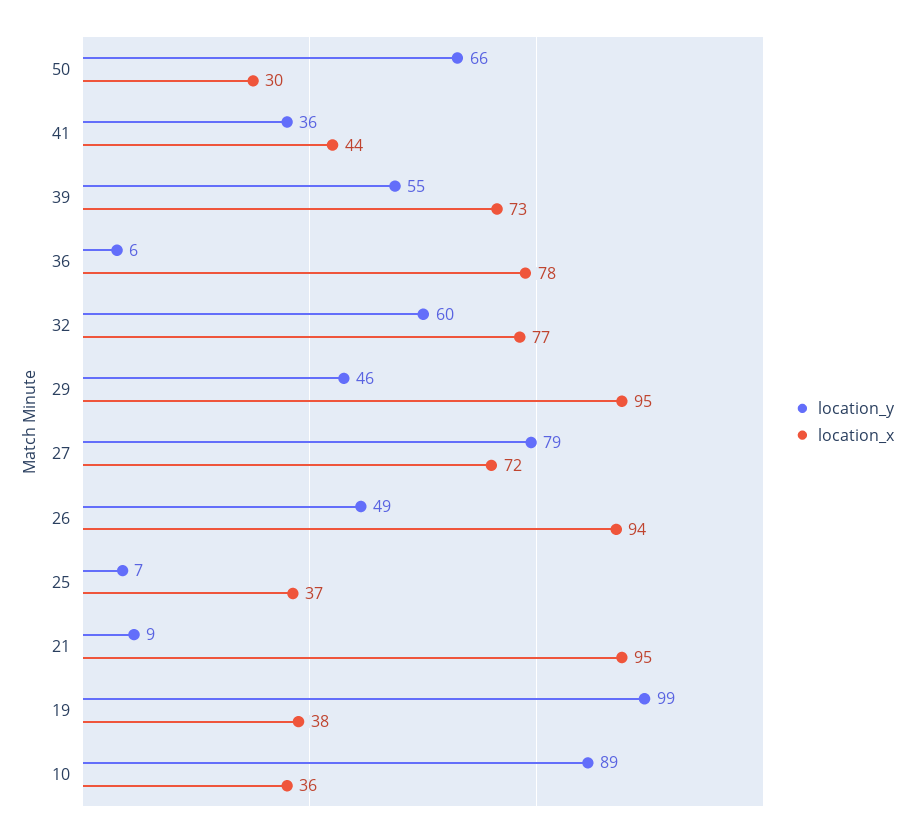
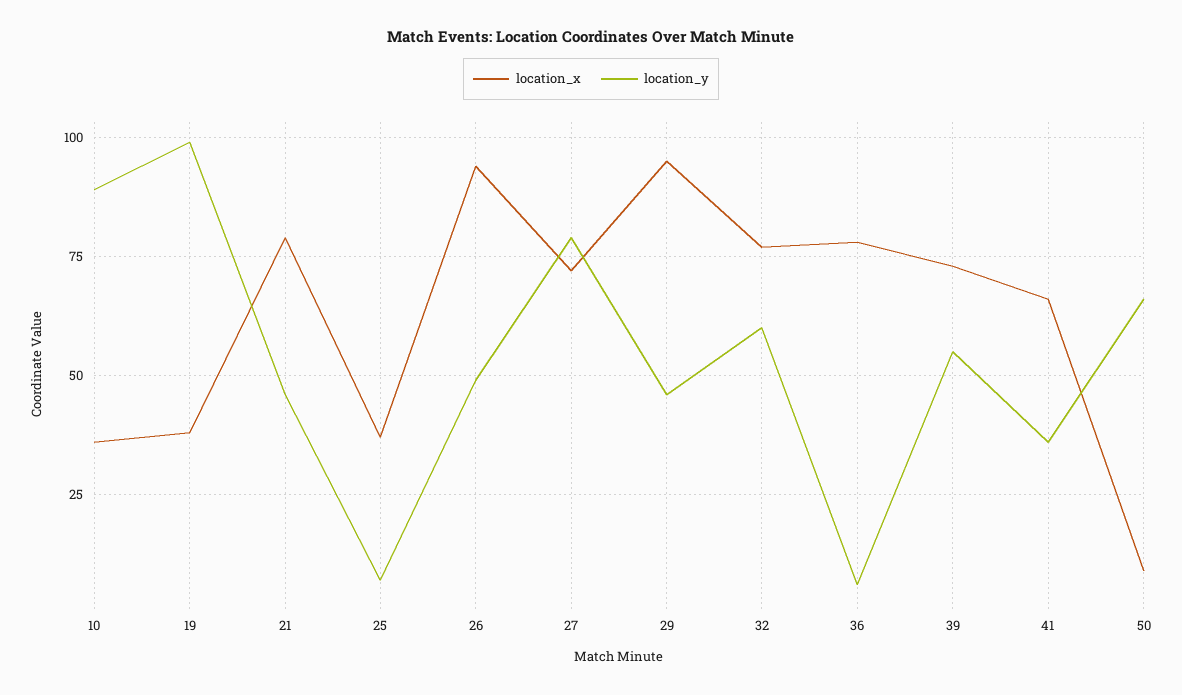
  {
    "location_y": {
      "50": 66,
      "41": 36,
      "39": 55,
      "36": 6,
      "32": 60,
      "29": 46,
      "27": 79,
      "26": 49,
      "25": 7,
-     "21": 9,
+     "21": 45,
      "19": 99,
      "10": 89
    },
    "location_x": {
-     "50": 30,
+     "50": 10,
-     "41": 44,
+     "41": 65,
      "39": 73,
      "36": 78,
      "32": 77,
      "29": 95,
      "27": 72,
      "26": 94,
      "25": 37,
-     "21": 95,
+     "21": 80,
      "19": 38,
      "10": 36
    }
  }

